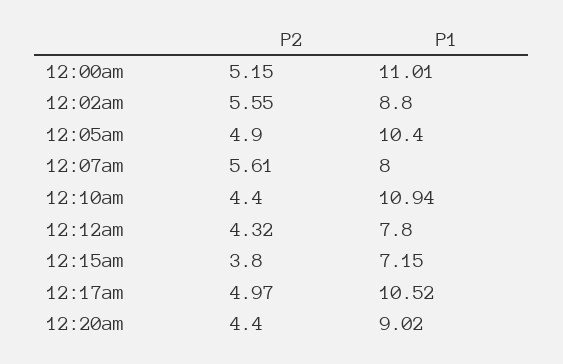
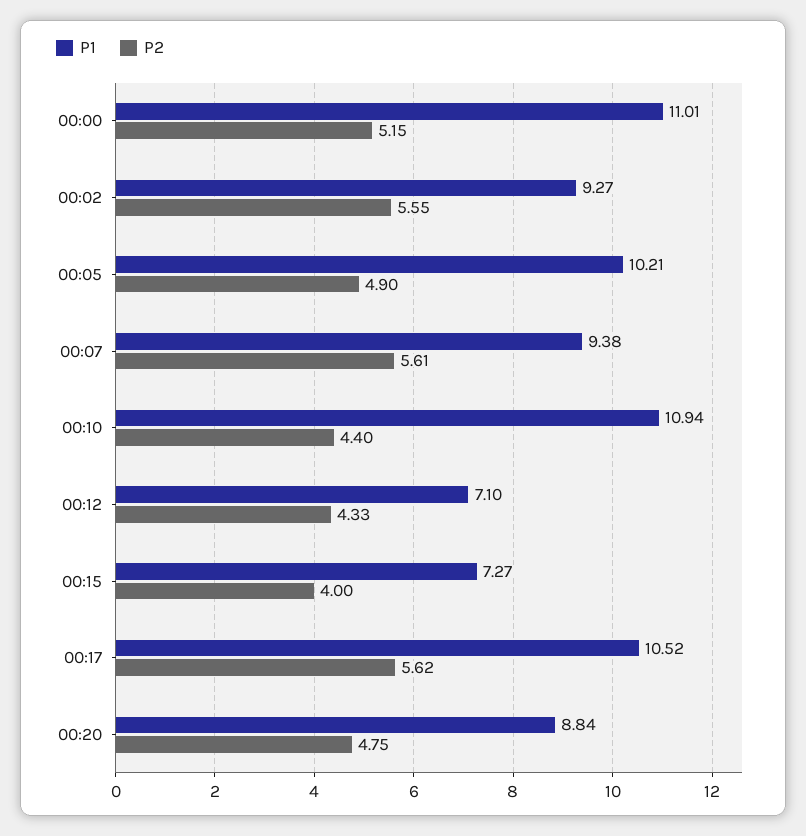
  {
    "P2": {
      "12:00am": 5.15,
      "12:02am": 5.55,
      "12:05am": 4.9,
      "12:07am": 5.61,
      "12:10am": 4.4,
-     "12:12am": 4.32,
+     "12:12am": 4.33,
-     "12:15am": 3.8,
+     "12:15am": 4,
-     "12:17am": 4.97,
+     "12:17am": 5.62,
-     "12:20am": 4.4
+     "12:20am": 4.75
    },
    "P1": {
      "12:00am": 11.01,
-     "12:02am": 8.8,
+     "12:02am": 9.27,
-     "12:05am": 10.4,
+     "12:05am": 10.21,
-     "12:07am": 8,
+     "12:07am": 9.38,
      "12:10am": 10.94,
-     "12:12am": 7.8,
+     "12:12am": 7.1,
-     "12:15am": 7.15,
+     "12:15am": 7.27,
      "12:17am": 10.52,
-     "12:20am": 9.02
+     "12:20am": 8.84
    }
  }

